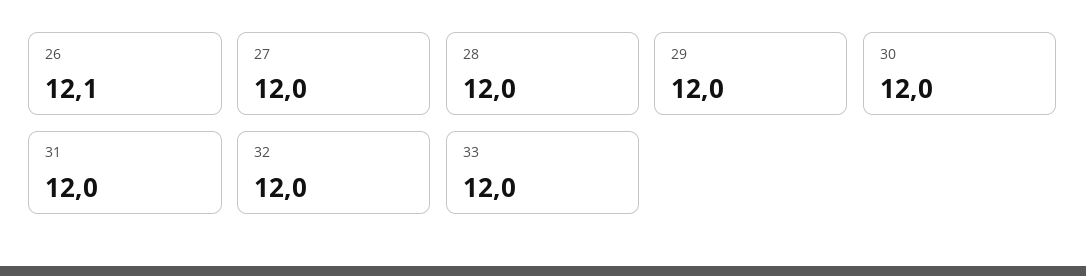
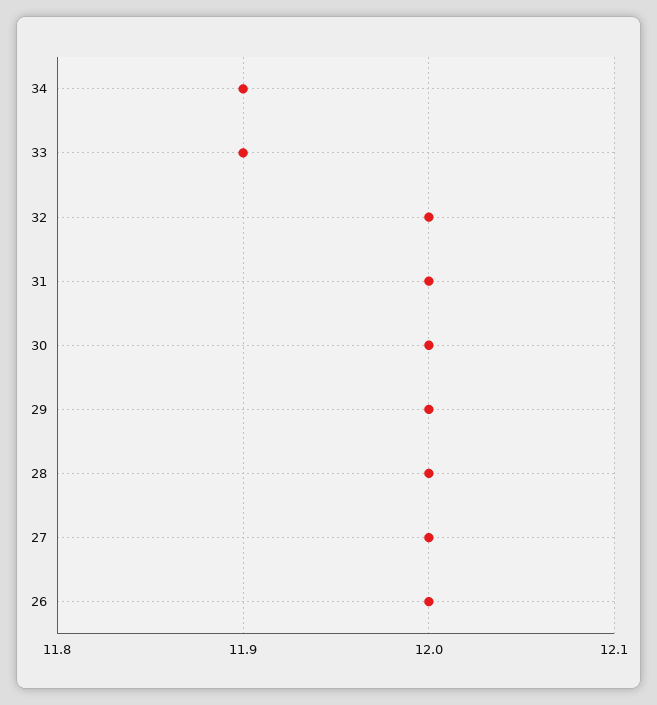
  {
-   "26": 12.1,
+   "26": 12,
    "27": 12,
    "28": 12,
    "29": 12,
    "30": 12,
    "31": 12,
    "32": 12,
-   "33": 12
+   "33": 11.9,
+   "34": 11.9
  }

